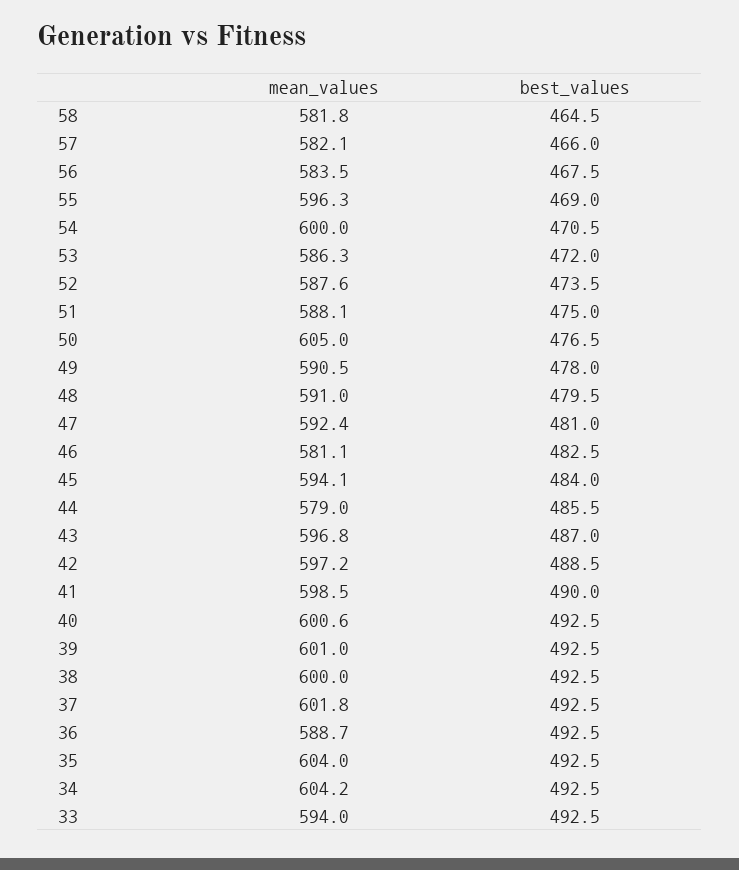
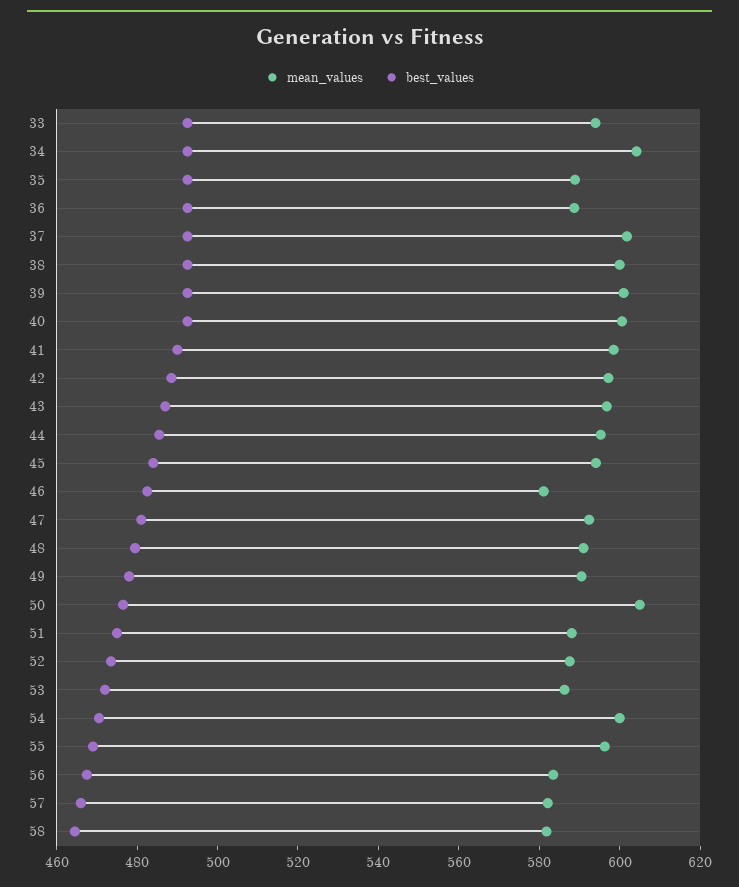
  {
    "mean_values": {
      "58": 581.8,
      "57": 582.1,
      "56": 583.5,
      "55": 596.3,
      "54": 600,
      "53": 586.3,
      "52": 587.6,
      "51": 588.1,
      "50": 605,
      "49": 590.5,
      "48": 591,
      "47": 592.4,
      "46": 581.1,
      "45": 594.1,
-     "44": 579,
+     "44": 595,
      "43": 596.8,
      "42": 597.2,
      "41": 598.5,
      "40": 600.6,
      "39": 601,
      "38": 600,
      "37": 601.8,
      "36": 588.7,
-     "35": 604,
+     "35": 590,
      "34": 604.2,
      "33": 594
    },
    "best_values": {
      "58": 464.5,
      "57": 466,
      "56": 467.5,
      "55": 469,
      "54": 470.5,
      "53": 472,
      "52": 473.5,
      "51": 475,
      "50": 476.5,
      "49": 478,
      "48": 479.5,
      "47": 481,
      "46": 482.5,
      "45": 484,
      "44": 485.5,
      "43": 487,
      "42": 488.5,
      "41": 490,
      "40": 492.5,
      "39": 492.5,
      "38": 492.5,
      "37": 492.5,
      "36": 492.5,
      "35": 492.5,
      "34": 492.5,
      "33": 492.5
    }
  }

